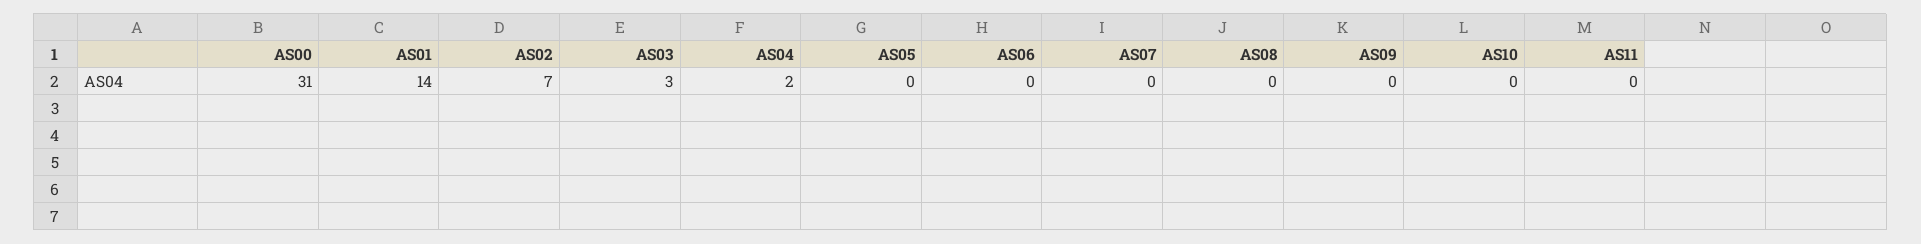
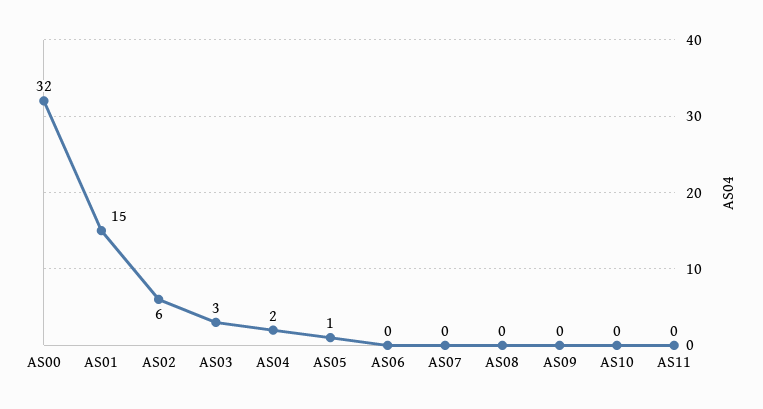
  {
-   "AS00": 31,
+   "AS00": 32,
-   "AS01": 14,
+   "AS01": 15,
-   "AS02": 7,
+   "AS02": 6,
    "AS03": 3,
    "AS04": 2,
-   "AS05": 0,
+   "AS05": 1,
    "AS06": 0,
    "AS07": 0,
    "AS08": 0,
    "AS09": 0,
    "AS10": 0,
    "AS11": 0
  }

